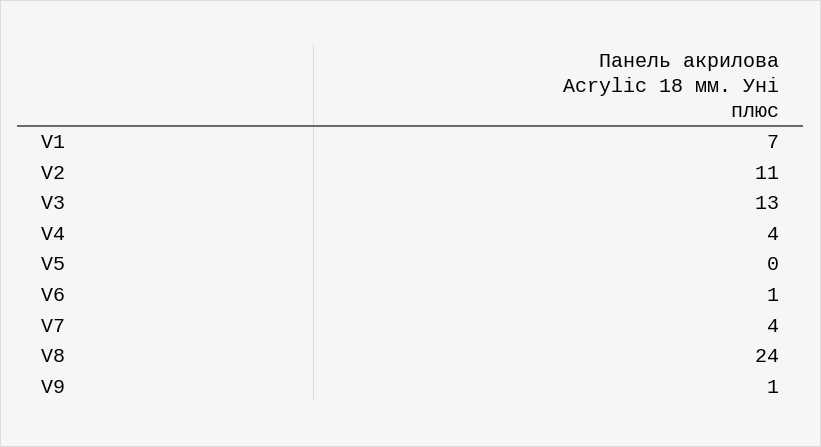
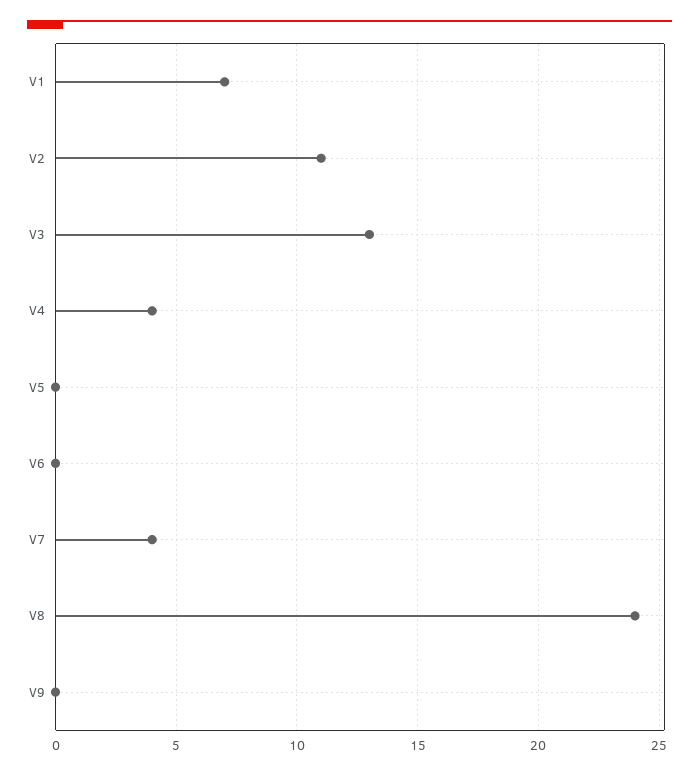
  {
    "V1": 7,
    "V2": 11,
    "V3": 13,
    "V4": 4,
    "V5": 0,
-   "V6": 1,
+   "V6": 0,
    "V7": 4,
    "V8": 24,
-   "V9": 1
+   "V9": 0
  }

